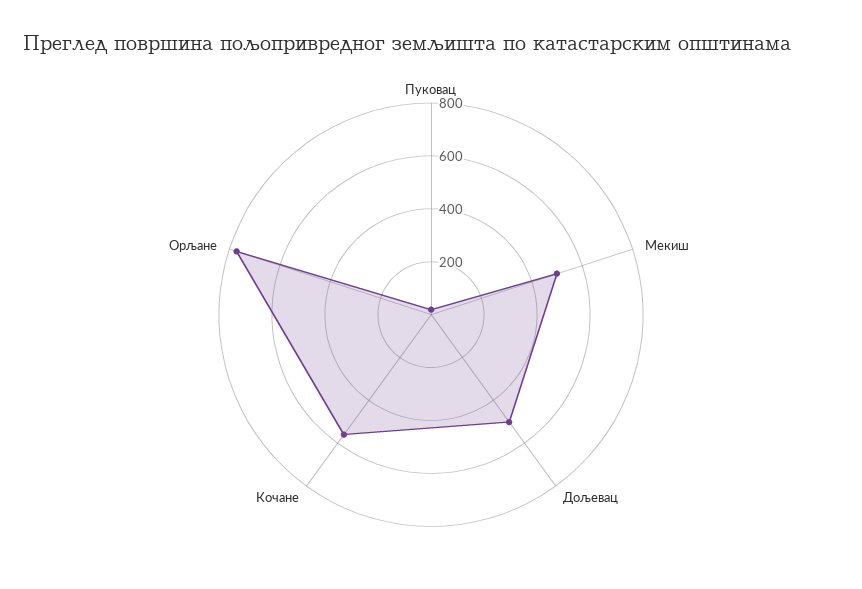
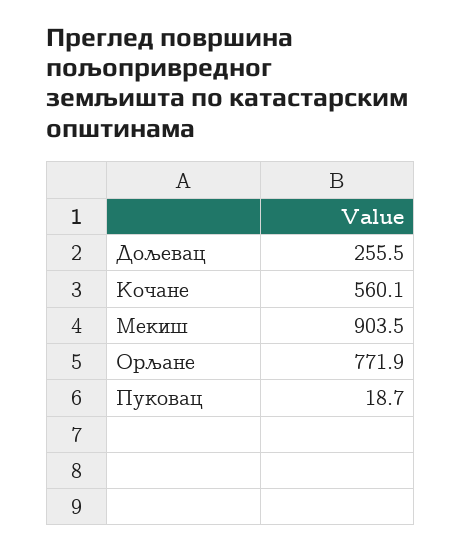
  {
    "Пуковац": 18.7,
-   "Мекиш": 500,
+   "Мекиш": 903.5,
-   "Дољевац": 500,
+   "Дољевац": 255.5,
    "Кочане": 560.1,
    "Орљане": 771.9
  }

